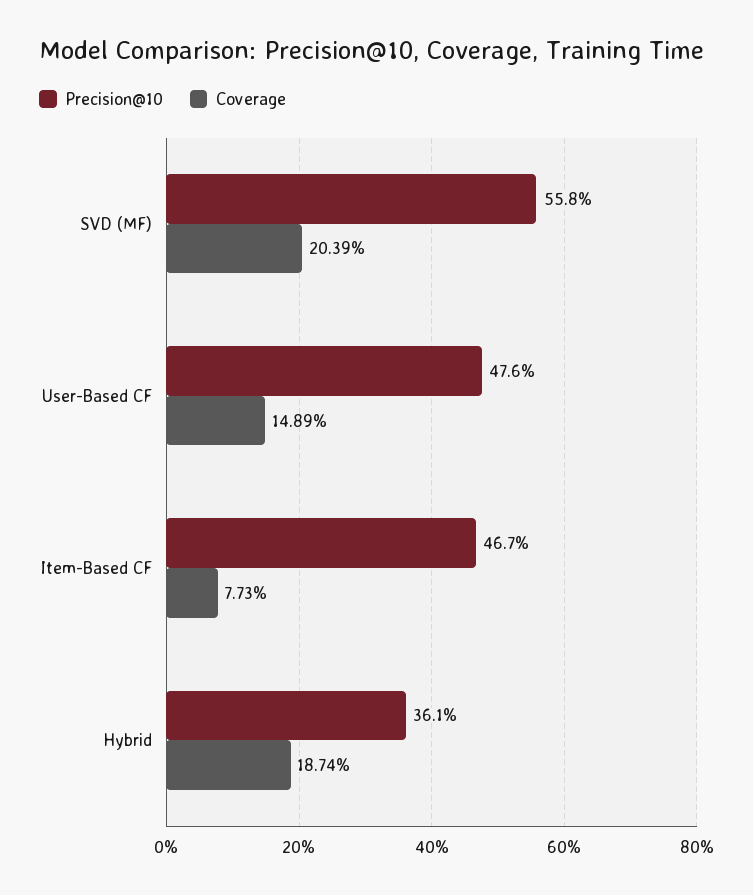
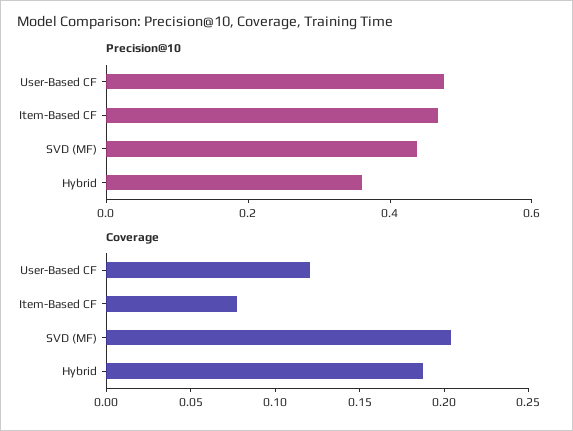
  {
    "Precision@10": {
-     "SVD (MF)": 0.558,
+     "SVD (MF)": 0.45,
      "User-Based CF": 0.476,
      "Item-Based CF": 0.467,
      "Hybrid": 0.361
    },
    "Coverage": {
      "SVD (MF)": 0.2039,
-     "User-Based CF": 0.1489,
+     "User-Based CF": 0.12,
      "Item-Based CF": 0.0773,
      "Hybrid": 0.1874
    }
  }

